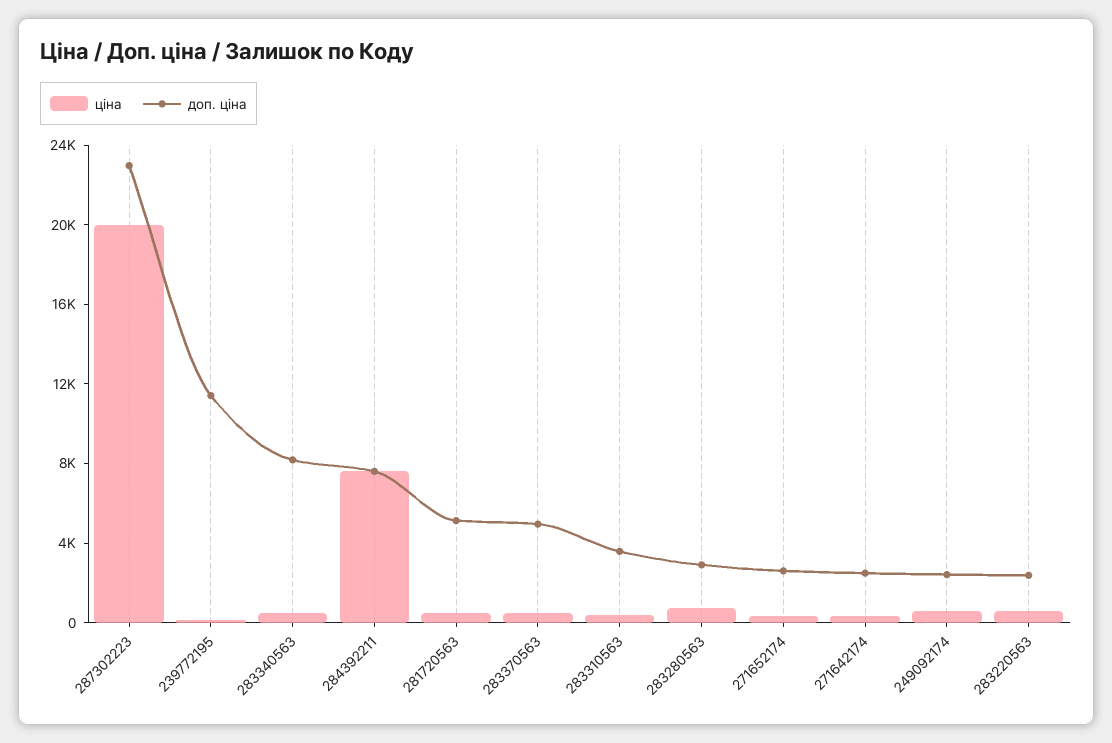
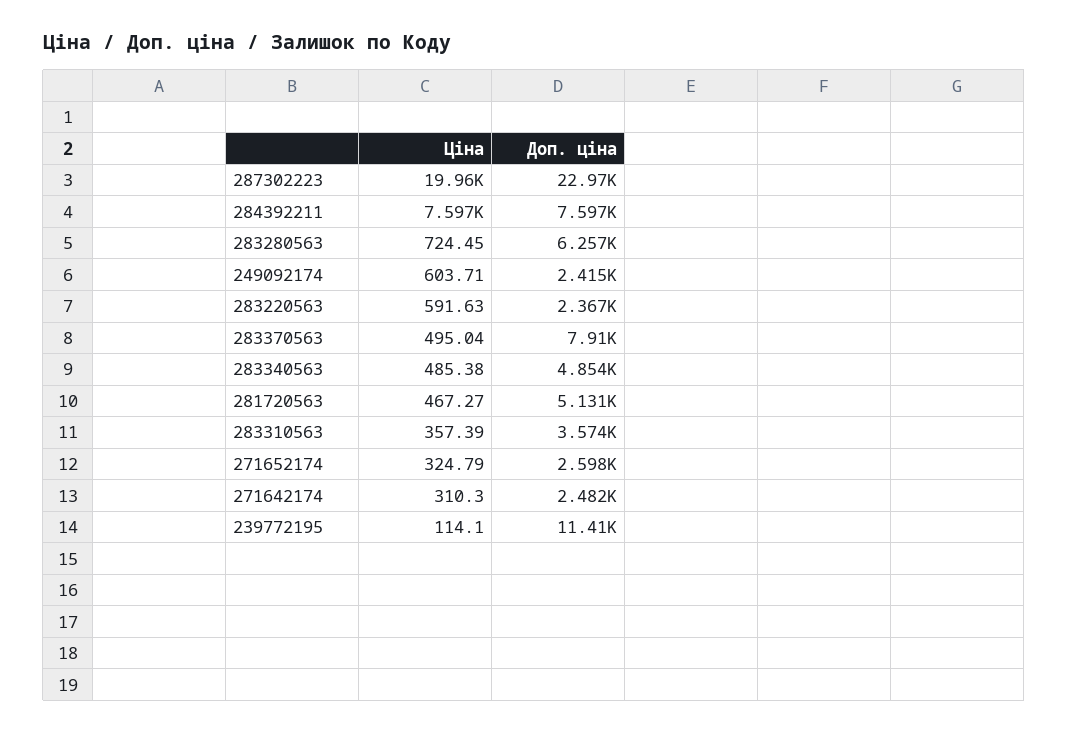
  {
    "ціна": {
      "287302223": 19960,
      "239772195": 114.1,
      "283340563": 485.38,
      "284392211": 7597,
      "281720563": 467.27,
      "283370563": 495.04,
      "283310563": 357.39,
      "283280563": 724.45,
      "271652174": 324.79,
      "271642174": 310.3,
      "249092174": 603.71,
      "283220563": 591.63
    },
    "доп. ціна": {
      "287302223": 22970,
      "239772195": 11410,
-     "283340563": 8000,
+     "283340563": 4854,
      "284392211": 7597,
      "281720563": 5131,
-     "283370563": 5000,
+     "283370563": 7910,
      "283310563": 3574,
-     "283280563": 3000,
+     "283280563": 6257,
      "271652174": 2598,
      "271642174": 2482,
      "249092174": 2415,
      "283220563": 2367
    }
  }

